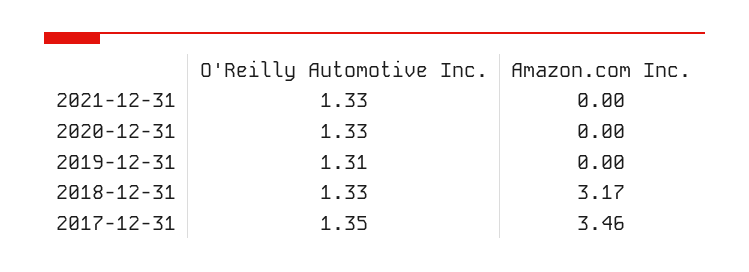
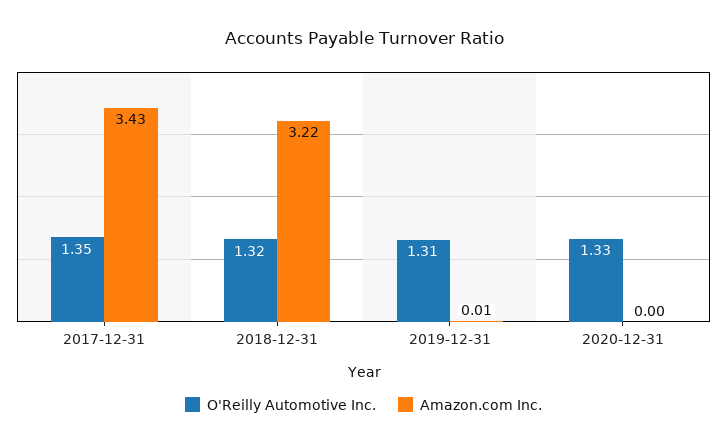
  {
    "O'Reilly Automotive Inc.": {
-     "2021-12-31": 1.33,
      "2020-12-31": 1.33,
      "2019-12-31": 1.31,
-     "2018-12-31": 1.33,
+     "2018-12-31": 1.32,
      "2017-12-31": 1.35
    },
    "Amazon.com Inc.": {
-     "2021-12-31": 0,
      "2020-12-31": 0,
-     "2019-12-31": 0,
+     "2019-12-31": 0.01,
-     "2018-12-31": 3.17,
+     "2018-12-31": 3.22,
-     "2017-12-31": 3.46
+     "2017-12-31": 3.43
    }
  }

